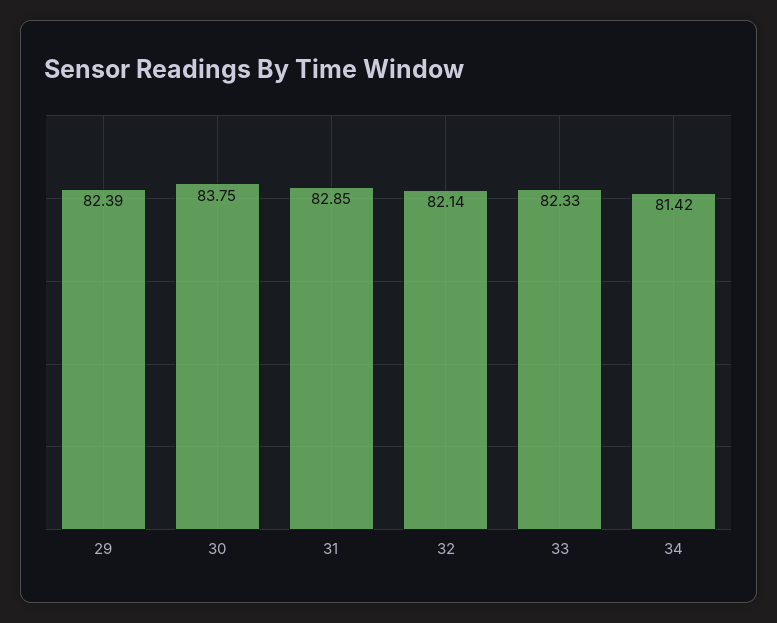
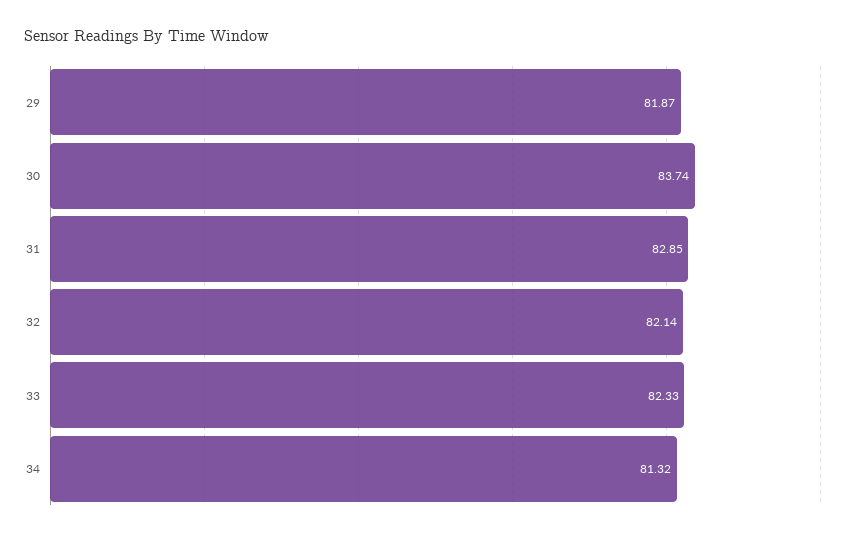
  {
-   "29": 82.39,
+   "29": 81.87,
-   "30": 83.75,
+   "30": 83.74,
    "31": 82.85,
    "32": 82.14,
    "33": 82.33,
-   "34": 81.42
+   "34": 81.32
  }

